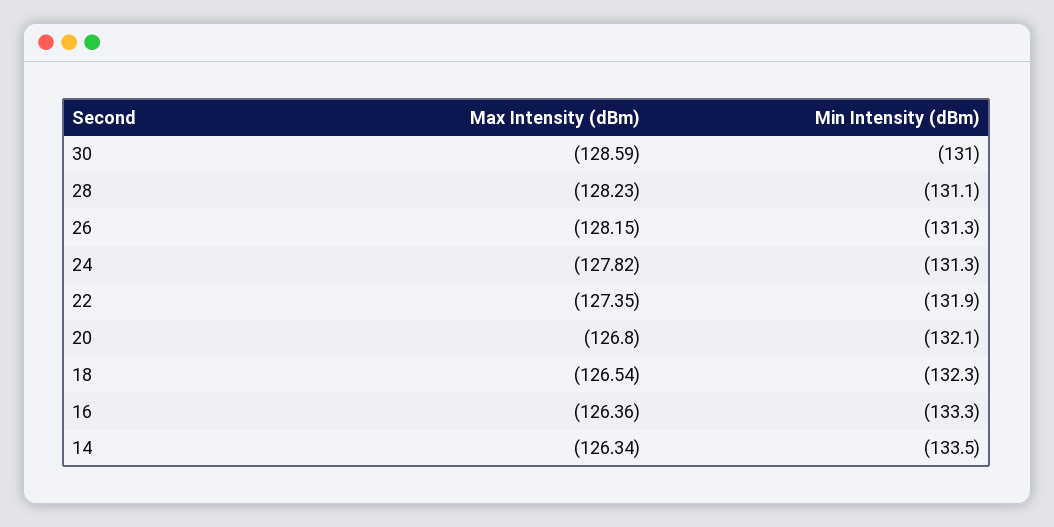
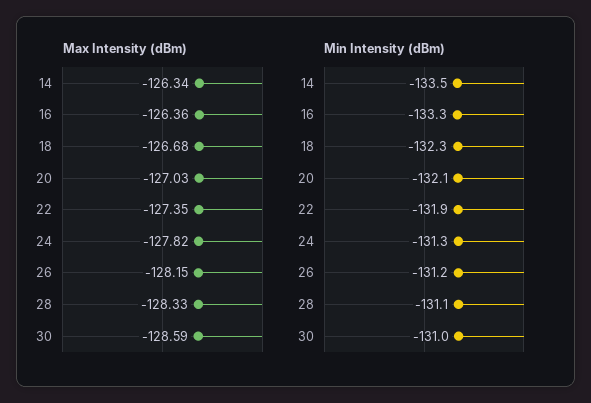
  {
    "Max Intensity (dBm)": {
      "30": -128.59,
-     "28": -128.23,
+     "28": -128.33,
      "26": -128.15,
      "24": -127.82,
      "22": -127.35,
-     "20": -126.8,
+     "20": -127.03,
-     "18": -126.54,
+     "18": -126.68,
      "16": -126.36,
      "14": -126.34
    },
    "Min Intensity (dBm)": {
      "30": -131,
      "28": -131.1,
-     "26": -131.3,
+     "26": -131.2,
      "24": -131.3,
      "22": -131.9,
      "20": -132.1,
      "18": -132.3,
      "16": -133.3,
      "14": -133.5
    }
  }

